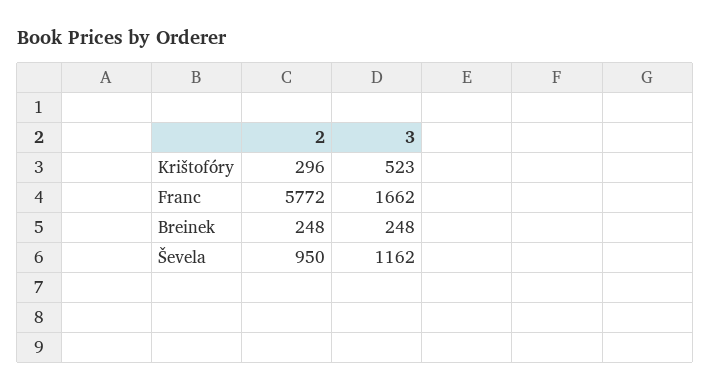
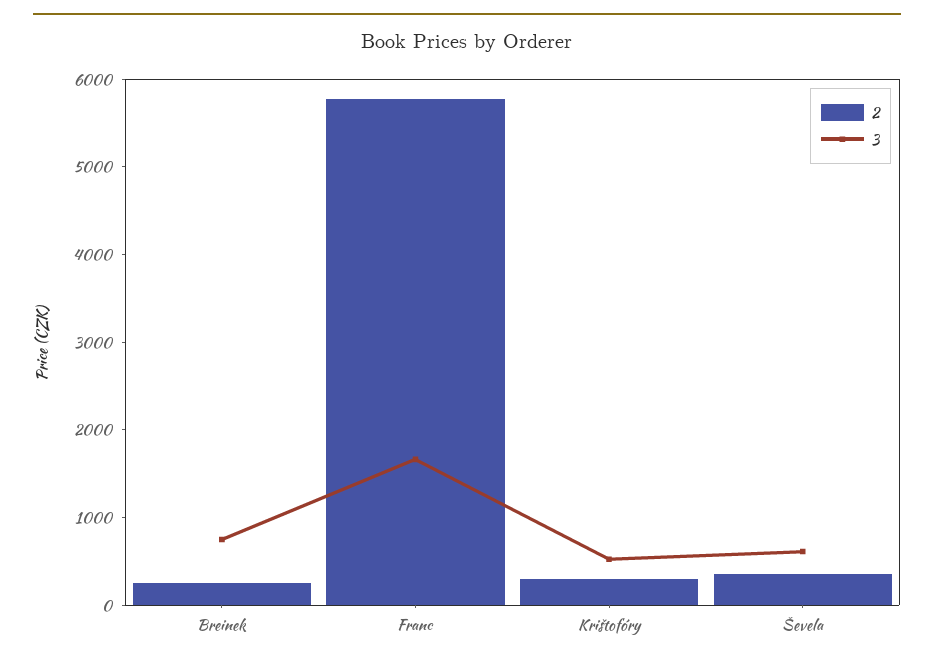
  {
    "2": {
      "Krištofóry": 296,
      "Franc": 5772,
      "Breinek": 248,
-     "Ševela": 950
+     "Ševela": 400
    },
    "3": {
      "Krištofóry": 523,
      "Franc": 1662,
-     "Breinek": 248,
+     "Breinek": 800,
-     "Ševela": 1162
+     "Ševela": 600
    }
  }

